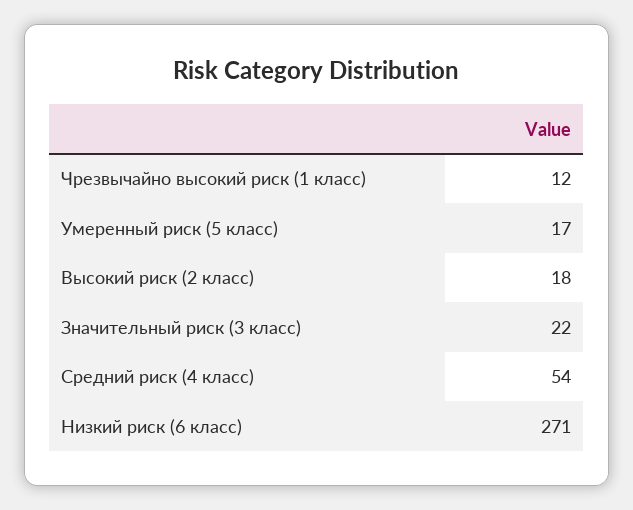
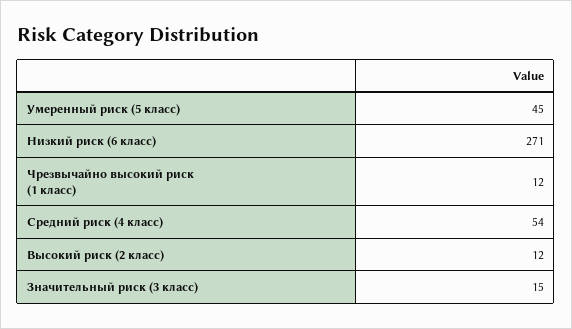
  {
    "Чрезвычайно высокий риск (1 класс)": 12,
-   "Умеренный риск (5 класс)": 17,
+   "Умеренный риск (5 класс)": 45,
-   "Высокий риск (2 класс)": 18,
+   "Высокий риск (2 класс)": 12,
-   "Значительный риск (3 класс)": 22,
+   "Значительный риск (3 класс)": 15,
    "Средний риск (4 класс)": 54,
    "Низкий риск (6 класс)": 271
  }

